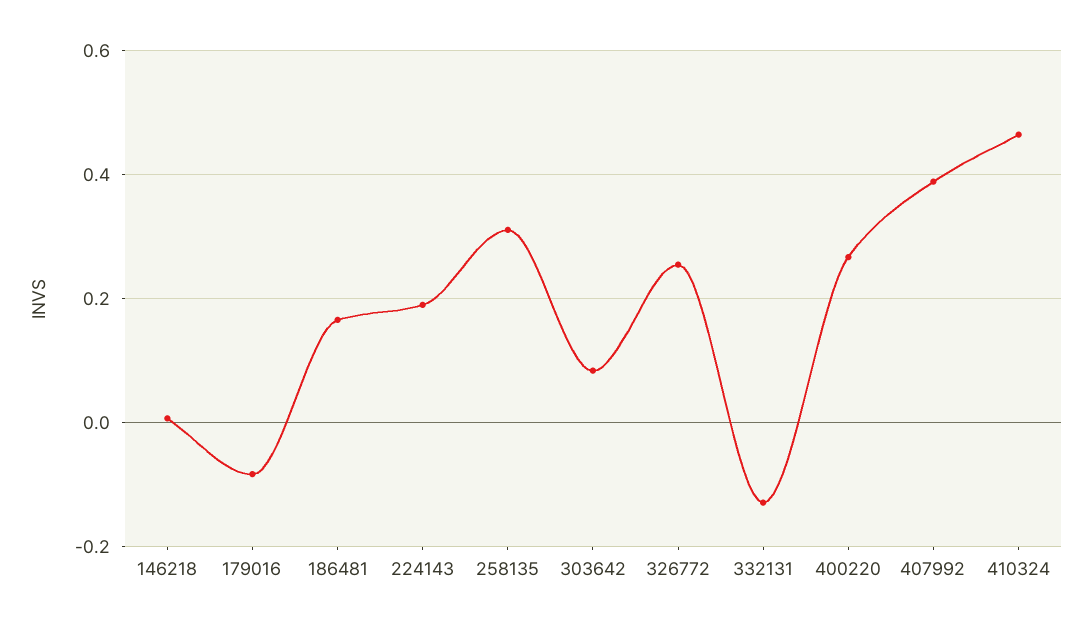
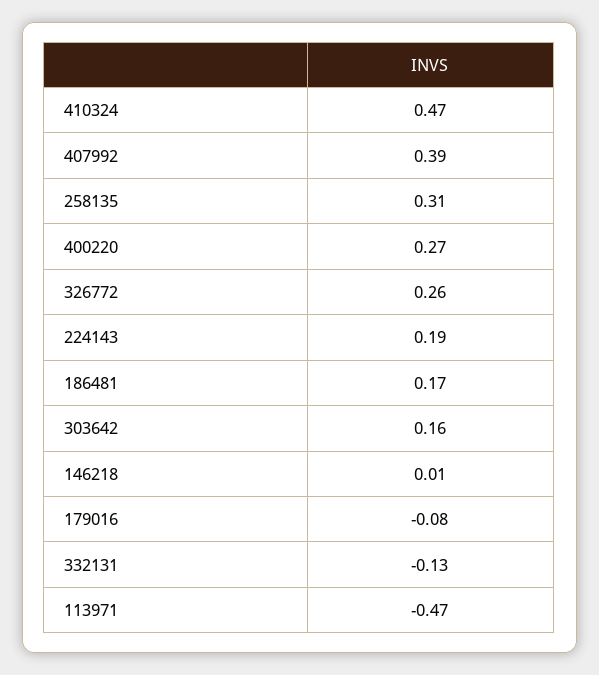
  {
    "146218": 0.01,
    "179016": -0.08,
    "186481": 0.17,
    "224143": 0.19,
    "258135": 0.31,
-   "303642": 0.08,
+   "303642": 0.16,
    "326772": 0.26,
    "332131": -0.13,
    "400220": 0.27,
    "407992": 0.39,
-   "410324": 0.47
+   "410324": 0.47,
+   "113971": -0.47
  }

